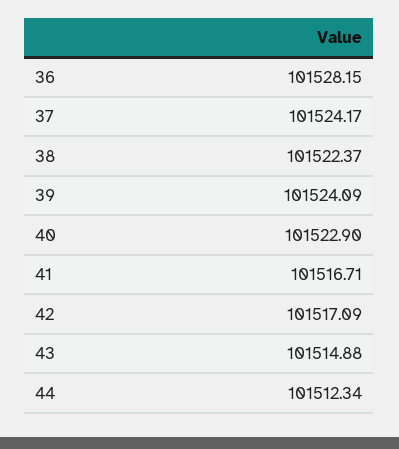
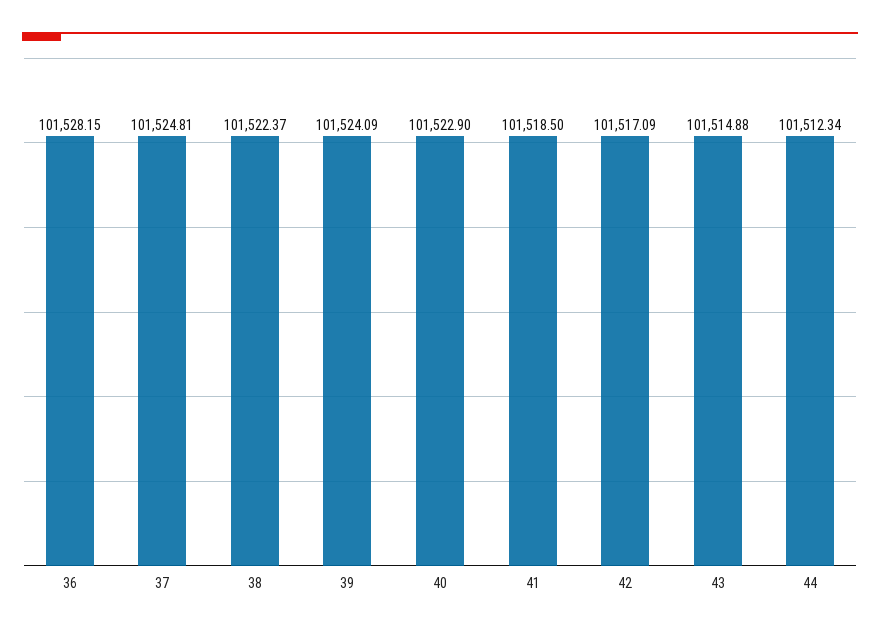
  {
    "36": 101528.15,
-   "37": 101524.17,
+   "37": 101524.81,
    "38": 101522.37,
    "39": 101524.09,
    "40": 101522.9,
-   "41": 101516.71,
+   "41": 101518.5,
    "42": 101517.09,
    "43": 101514.88,
    "44": 101512.34
  }

